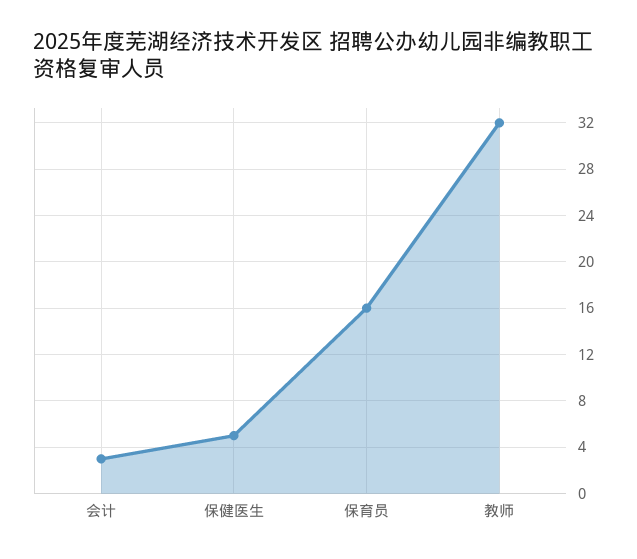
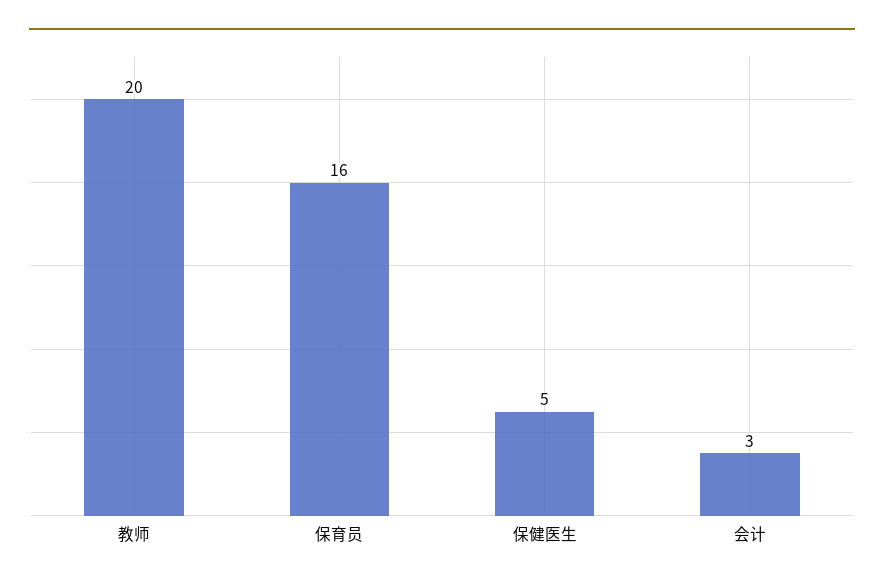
  {
    "会计": 3,
    "保健医生": 5,
    "保育员": 16,
-   "教师": 32
+   "教师": 20
  }

